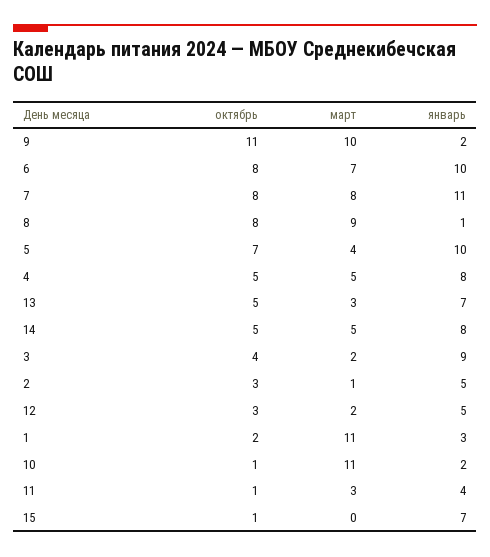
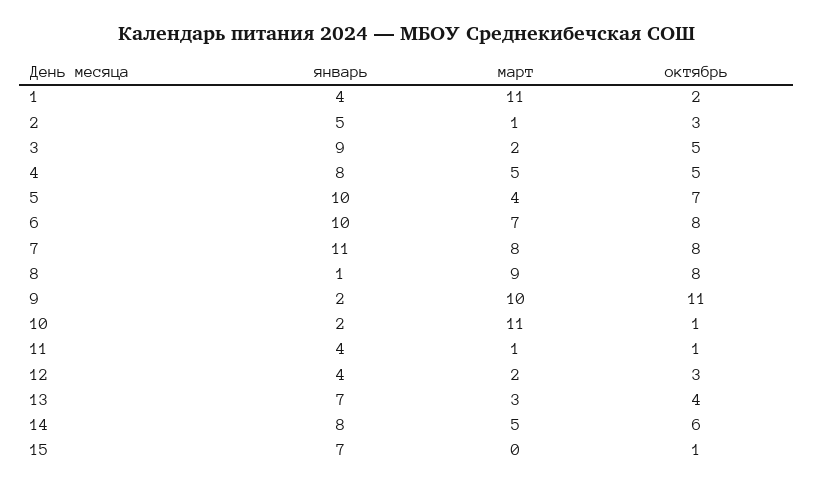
  {
    "октябрь": {
      "9": 11,
      "6": 8,
      "7": 8,
      "8": 8,
      "5": 7,
      "4": 5,
-     "13": 5,
+     "13": 4,
-     "14": 5,
+     "14": 6,
-     "3": 4,
+     "3": 5,
      "2": 3,
      "12": 3,
      "1": 2,
      "10": 1,
      "11": 1,
      "15": 1
    },
    "март": {
      "9": 10,
      "6": 7,
      "7": 8,
      "8": 9,
      "5": 4,
      "4": 5,
      "13": 3,
      "14": 5,
      "3": 2,
      "2": 1,
      "12": 2,
      "1": 11,
      "10": 11,
-     "11": 3,
+     "11": 1,
      "15": 0
    },
    "январь": {
      "9": 2,
      "6": 10,
      "7": 11,
      "8": 1,
      "5": 10,
      "4": 8,
      "13": 7,
      "14": 8,
      "3": 9,
      "2": 5,
-     "12": 5,
+     "12": 4,
-     "1": 3,
+     "1": 4,
      "10": 2,
      "11": 4,
      "15": 7
    }
  }

